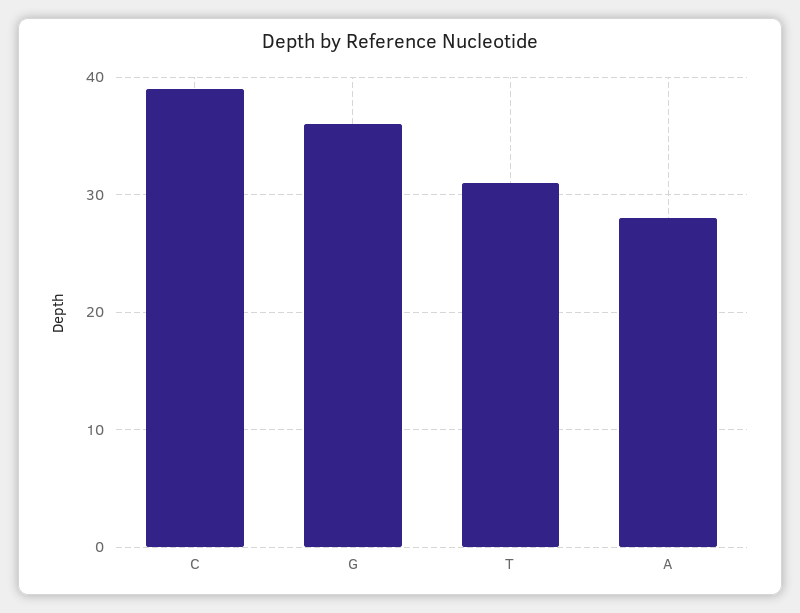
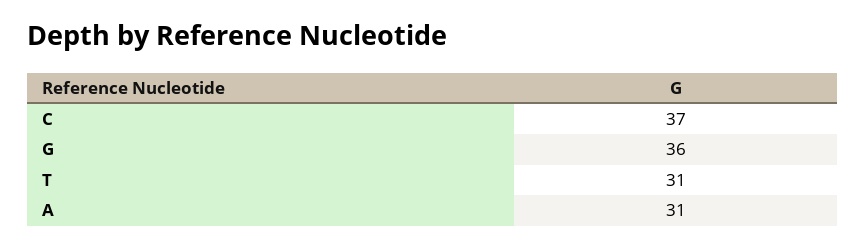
  {
-   "C": 39,
+   "C": 37,
    "G": 36,
    "T": 31,
-   "A": 28
+   "A": 31
  }

